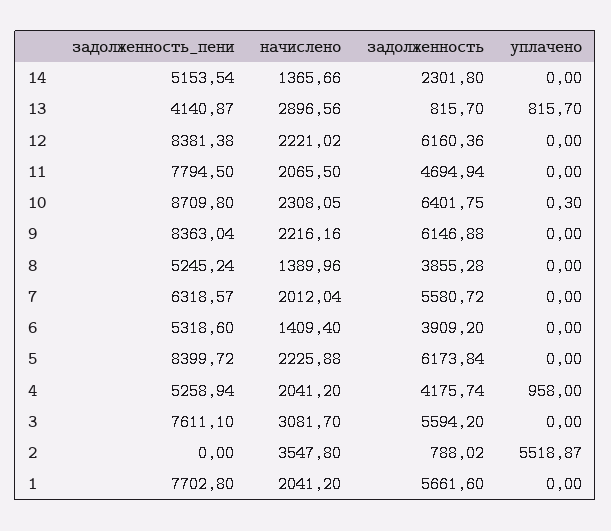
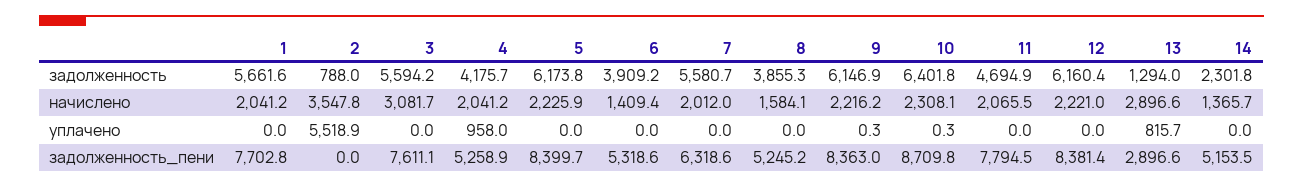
  {
    "задолженность_пени": {
      "14": 5153.54,
-     "13": 4140.87,
+     "13": 2896.6,
      "12": 8381.38,
      "11": 7794.5,
      "10": 8709.8,
      "9": 8363.04,
      "8": 5245.24,
      "7": 6318.57,
      "6": 5318.6,
      "5": 8399.72,
      "4": 5258.94,
      "3": 7611.1,
      "2": 0,
      "1": 7702.8
    },
    "начислено": {
      "14": 1365.66,
      "13": 2896.56,
      "12": 2221.02,
      "11": 2065.5,
      "10": 2308.05,
      "9": 2216.16,
-     "8": 1389.96,
+     "8": 1584.1,
      "7": 2012.04,
      "6": 1409.4,
      "5": 2225.88,
      "4": 2041.2,
      "3": 3081.7,
      "2": 3547.8,
      "1": 2041.2
    },
    "задолженность": {
      "14": 2301.8,
-     "13": 815.7,
+     "13": 1294,
      "12": 6160.36,
      "11": 4694.94,
      "10": 6401.75,
      "9": 6146.88,
      "8": 3855.28,
      "7": 5580.72,
      "6": 3909.2,
      "5": 6173.84,
      "4": 4175.74,
      "3": 5594.2,
      "2": 788.02,
      "1": 5661.6
    },
    "уплачено": {
      "14": 0,
      "13": 815.7,
      "12": 0,
      "11": 0,
      "10": 0.3,
-     "9": 0,
+     "9": 0.3,
      "8": 0,
      "7": 0,
      "6": 0,
      "5": 0,
      "4": 958,
      "3": 0,
      "2": 5518.87,
      "1": 0
    }
  }

